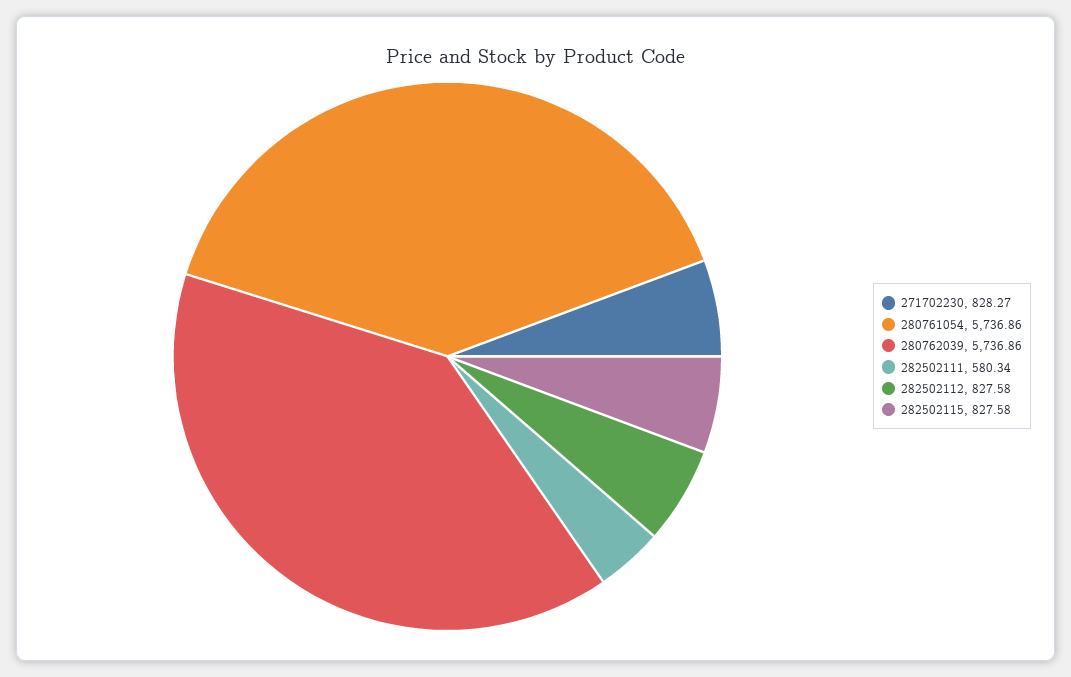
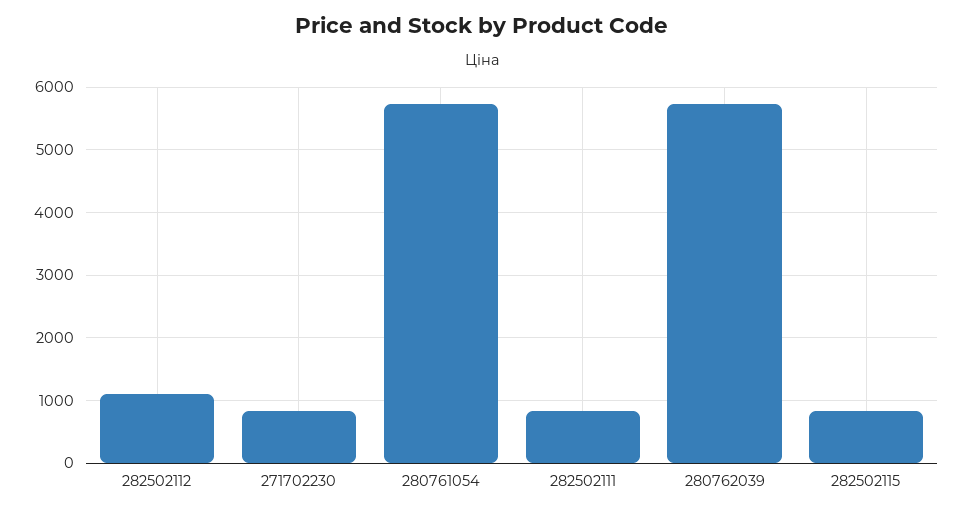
  {
    "271702230": 828.27,
    "280761054": 5736.86,
    "280762039": 5736.86,
-   "282502111": 580.34,
+   "282502111": 800,
-   "282502112": 827.58,
+   "282502112": 1100,
    "282502115": 827.58
  }

